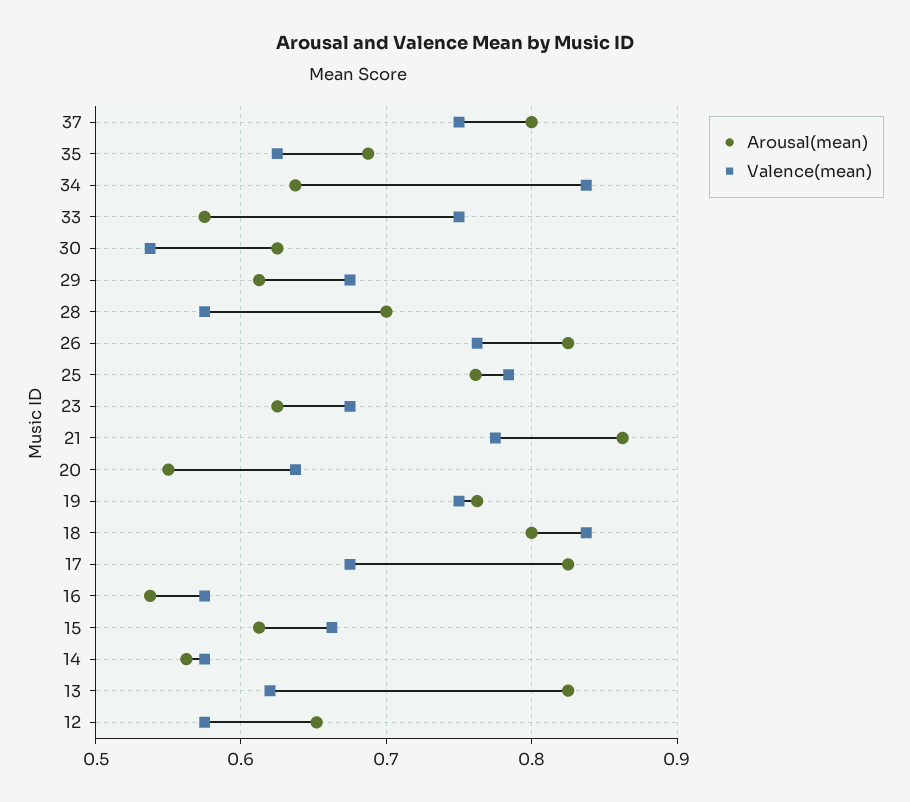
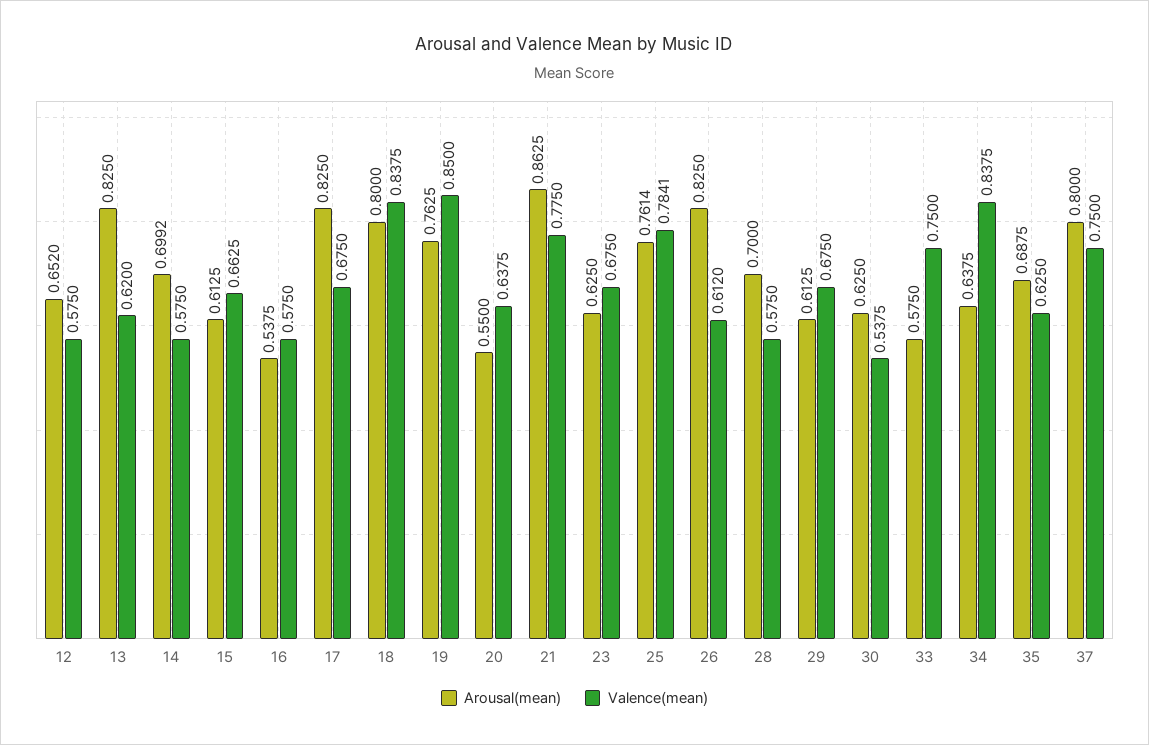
  {
    "Arousal(mean)": {
      "37": 0.8,
      "35": 0.6875,
      "34": 0.6375,
      "33": 0.575,
      "30": 0.625,
      "29": 0.6125,
      "28": 0.7,
      "26": 0.825,
      "25": 0.7614,
      "23": 0.625,
      "21": 0.8625,
      "20": 0.55,
      "19": 0.7625,
      "18": 0.8,
      "17": 0.825,
      "16": 0.5375,
      "15": 0.6125,
-     "14": 0.56,
+     "14": 0.6992,
      "13": 0.825,
      "12": 0.652
    },
    "Valence(mean)": {
      "37": 0.75,
      "35": 0.625,
      "34": 0.8375,
      "33": 0.75,
      "30": 0.5375,
      "29": 0.675,
      "28": 0.575,
-     "26": 0.76,
+     "26": 0.612,
      "25": 0.7841,
      "23": 0.675,
      "21": 0.775,
      "20": 0.6375,
-     "19": 0.75,
+     "19": 0.85,
      "18": 0.8375,
      "17": 0.675,
      "16": 0.575,
      "15": 0.6625,
      "14": 0.575,
      "13": 0.62,
      "12": 0.575
    }
  }

